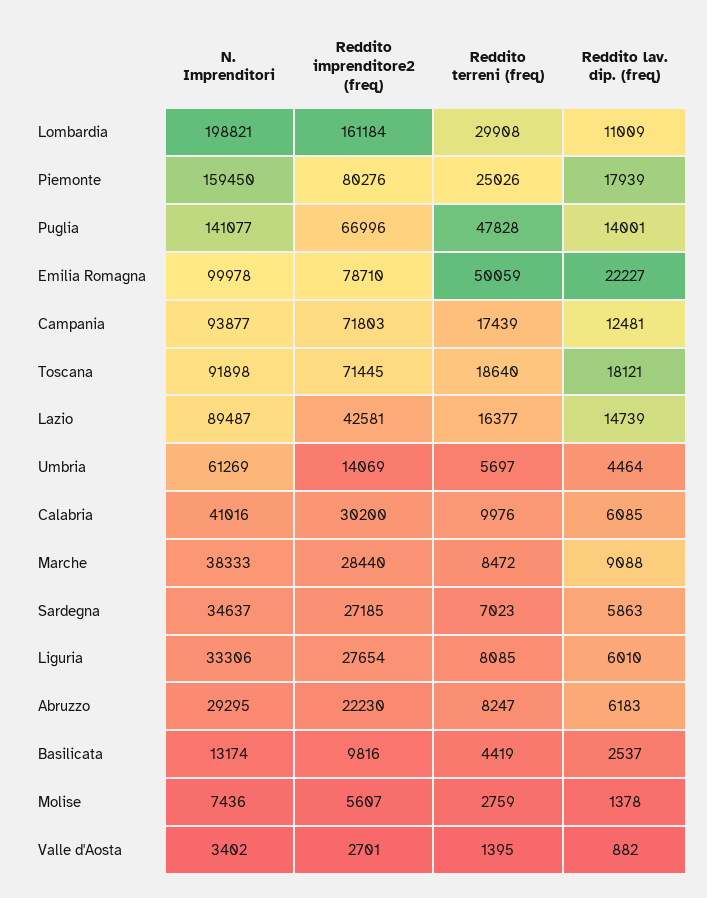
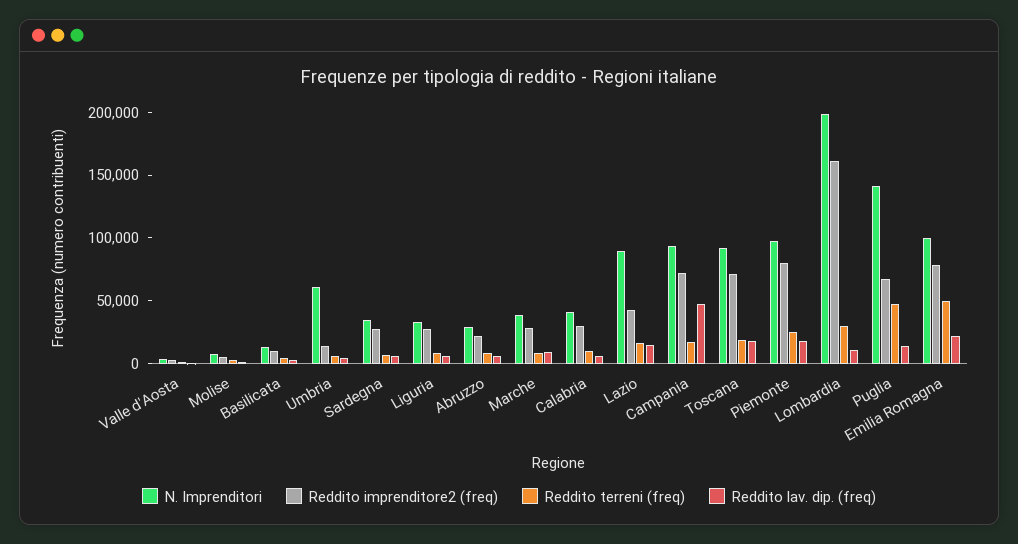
  {
    "N. Imprenditori": {
      "Lombardia": 198821,
-     "Piemonte": 159450,
+     "Piemonte": 100000,
      "Puglia": 141077,
      "Emilia Romagna": 99978,
      "Campania": 93877,
      "Toscana": 91898,
      "Lazio": 89487,
      "Umbria": 61269,
      "Calabria": 41016,
      "Marche": 38333,
      "Sardegna": 34637,
      "Liguria": 33306,
      "Abruzzo": 29295,
      "Basilicata": 13174,
      "Molise": 7436,
      "Valle d'Aosta": 3402
    },
    "Reddito imprenditore2 (freq)": {
      "Lombardia": 161184,
      "Piemonte": 80276,
      "Puglia": 66996,
      "Emilia Romagna": 78710,
      "Campania": 71803,
      "Toscana": 71445,
      "Lazio": 42581,
      "Umbria": 14069,
      "Calabria": 30200,
      "Marche": 28440,
      "Sardegna": 27185,
      "Liguria": 27654,
      "Abruzzo": 22230,
      "Basilicata": 9816,
      "Molise": 5607,
      "Valle d'Aosta": 2701
    },
    "Reddito terreni (freq)": {
      "Lombardia": 29908,
      "Piemonte": 25026,
      "Puglia": 47828,
      "Emilia Romagna": 50059,
      "Campania": 17439,
      "Toscana": 18640,
      "Lazio": 16377,
      "Umbria": 5697,
      "Calabria": 9976,
      "Marche": 8472,
      "Sardegna": 7023,
      "Liguria": 8085,
      "Abruzzo": 8247,
      "Basilicata": 4419,
      "Molise": 2759,
      "Valle d'Aosta": 1395
    },
    "Reddito lav. dip. (freq)": {
      "Lombardia": 11009,
      "Piemonte": 17939,
      "Puglia": 14001,
      "Emilia Romagna": 22227,
-     "Campania": 12481,
+     "Campania": 50000,
      "Toscana": 18121,
      "Lazio": 14739,
      "Umbria": 4464,
      "Calabria": 6085,
      "Marche": 9088,
      "Sardegna": 5863,
      "Liguria": 6010,
      "Abruzzo": 6183,
      "Basilicata": 2537,
      "Molise": 1378,
      "Valle d'Aosta": 882
    }
  }

